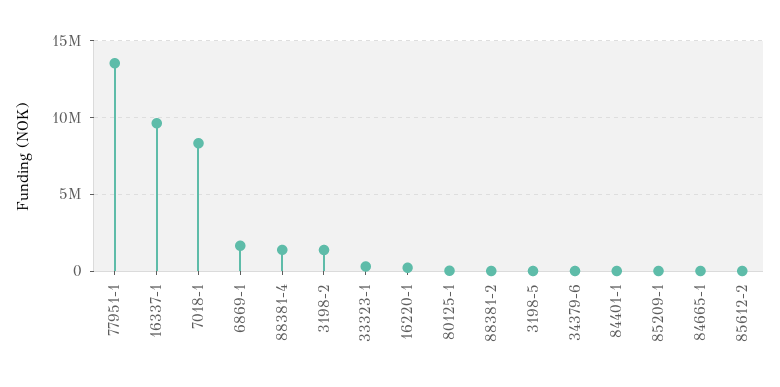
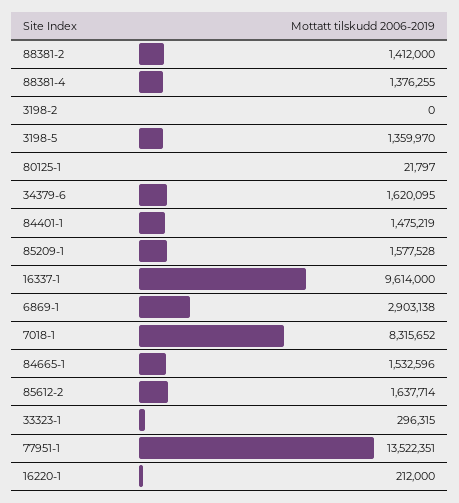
  {
    "77951-1": 13522351,
    "16337-1": 9614000,
    "7018-1": 8315652,
-   "6869-1": 1500000,
+   "6869-1": 2903138,
    "88381-4": 1376255,
-   "3198-2": 1500000,
+   "3198-2": 0,
    "33323-1": 296315,
    "16220-1": 212000,
    "80125-1": 21797,
-   "88381-2": 0,
+   "88381-2": 1412000,
-   "3198-5": 0,
+   "3198-5": 1359970,
-   "34379-6": 0,
+   "34379-6": 1620095,
-   "84401-1": 0,
+   "84401-1": 1475219,
-   "85209-1": 0,
+   "85209-1": 1577528,
-   "84665-1": 0,
+   "84665-1": 1532596,
-   "85612-2": 0
+   "85612-2": 1637714
  }

